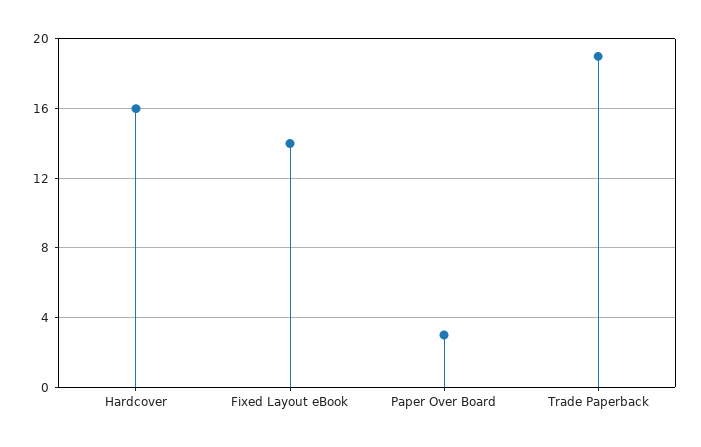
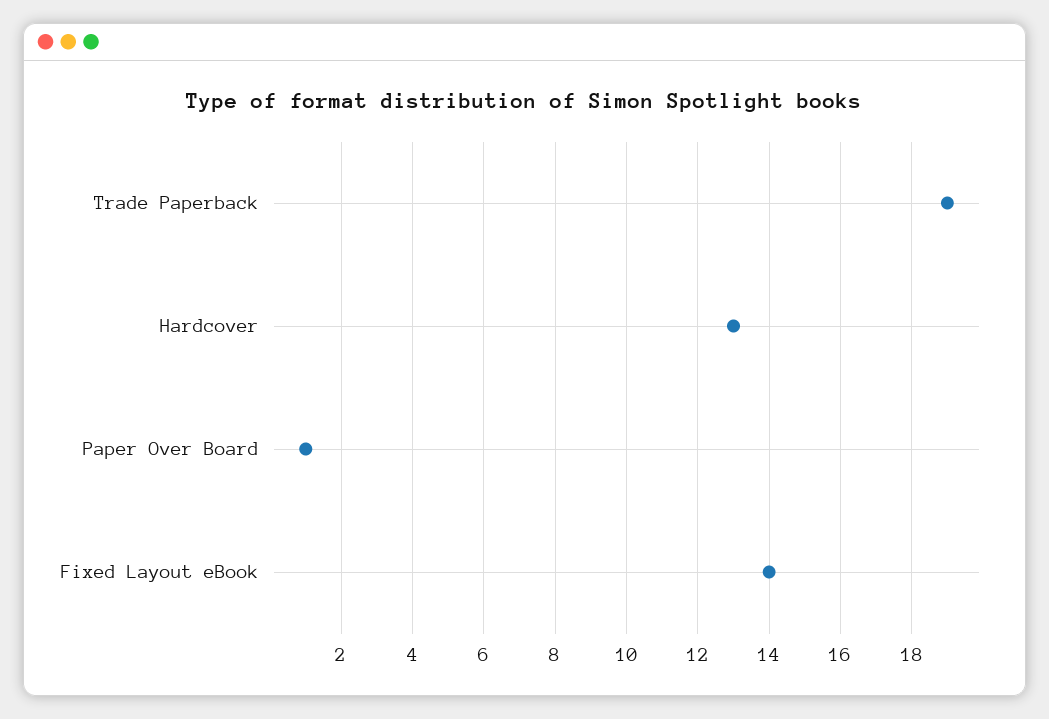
  {
-   "Hardcover": 16,
+   "Hardcover": 13,
    "Fixed Layout eBook": 14,
-   "Paper Over Board": 3,
+   "Paper Over Board": 1,
    "Trade Paperback": 19
  }

